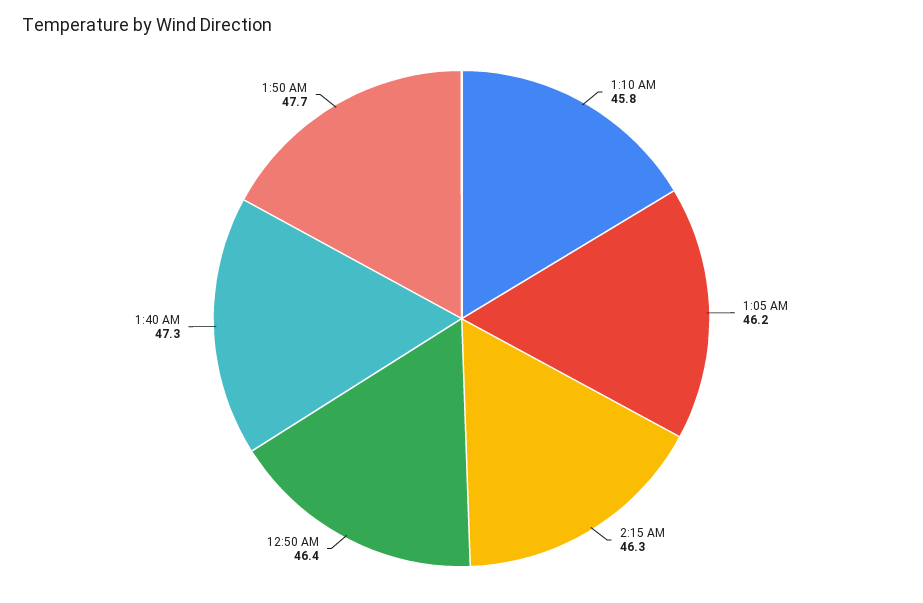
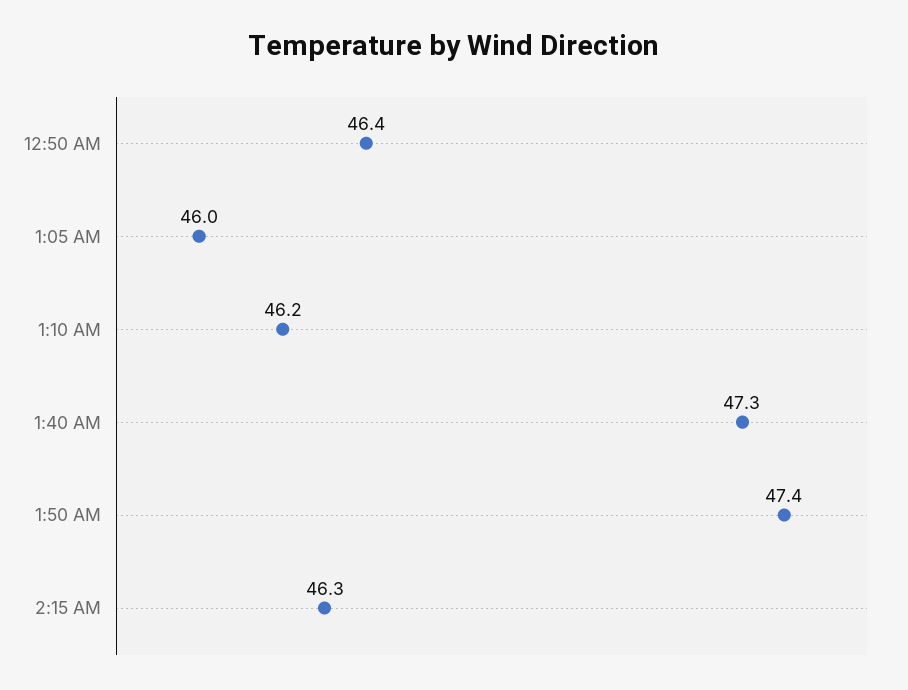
  {
-   "1:10 AM": 45.8,
+   "1:10 AM": 46.2,
-   "1:05 AM": 46.2,
+   "1:05 AM": 46,
    "2:15 AM": 46.3,
    "12:50 AM": 46.4,
    "1:40 AM": 47.3,
-   "1:50 AM": 47.7
+   "1:50 AM": 47.4
  }

